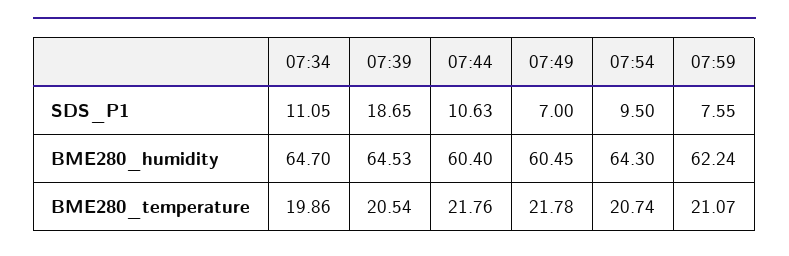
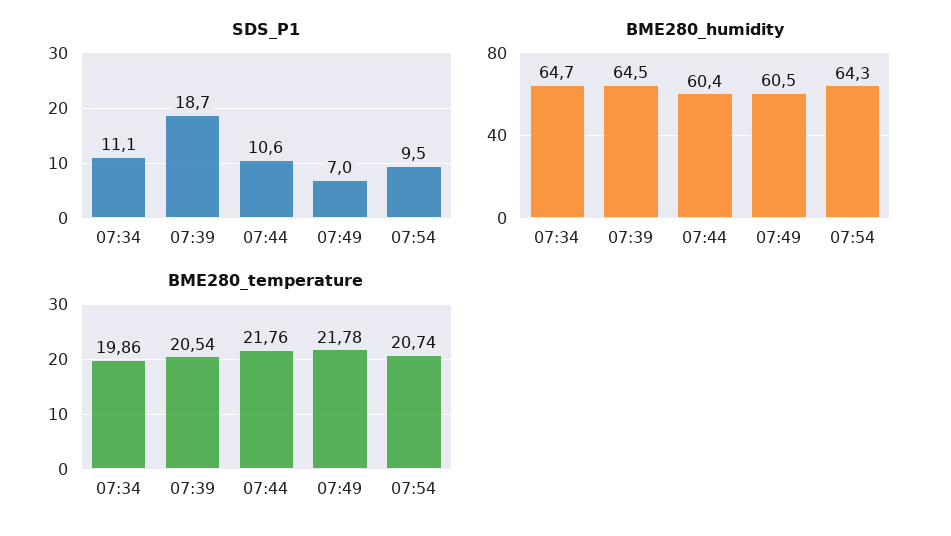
  {
    "SDS_P1": {
      "07:34": 11.05,
      "07:39": 18.65,
      "07:44": 10.63,
      "07:49": 7,
-     "07:54": 9.5,
+     "07:54": 9.5
-     "07:59": 7.55
    },
    "BME280_humidity": {
      "07:34": 64.7,
      "07:39": 64.53,
      "07:44": 60.4,
      "07:49": 60.45,
-     "07:54": 64.3,
+     "07:54": 64.3
-     "07:59": 62.24
    },
    "BME280_temperature": {
      "07:34": 19.86,
      "07:39": 20.54,
      "07:44": 21.76,
      "07:49": 21.78,
-     "07:54": 20.74,
+     "07:54": 20.74
-     "07:59": 21.07
    }
  }

